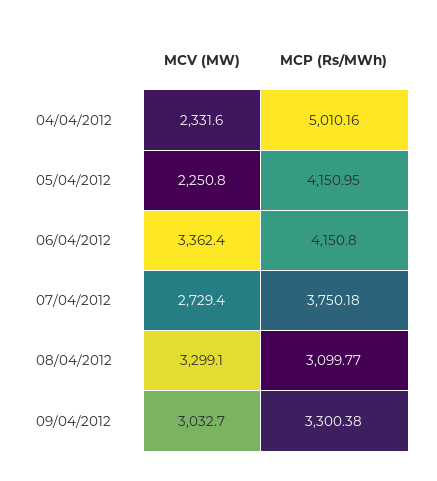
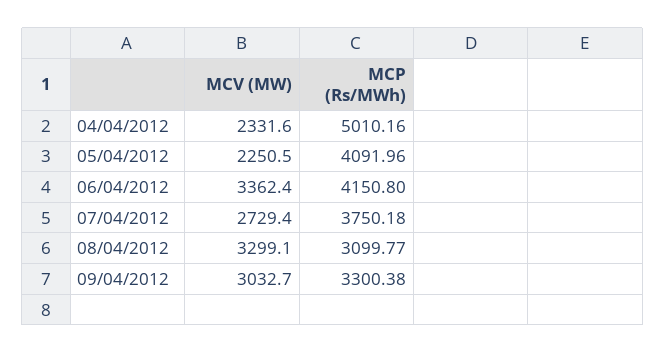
  {
    "MCV (MW)": {
      "04/04/2012": 2331.6,
-     "05/04/2012": 2250.8,
+     "05/04/2012": 2250.5,
      "06/04/2012": 3362.4,
      "07/04/2012": 2729.4,
      "08/04/2012": 3299.1,
      "09/04/2012": 3032.7
    },
    "MCP (Rs/MWh)": {
      "04/04/2012": 5010.16,
-     "05/04/2012": 4150.95,
+     "05/04/2012": 4091.96,
      "06/04/2012": 4150.8,
      "07/04/2012": 3750.18,
      "08/04/2012": 3099.77,
      "09/04/2012": 3300.38
    }
  }

